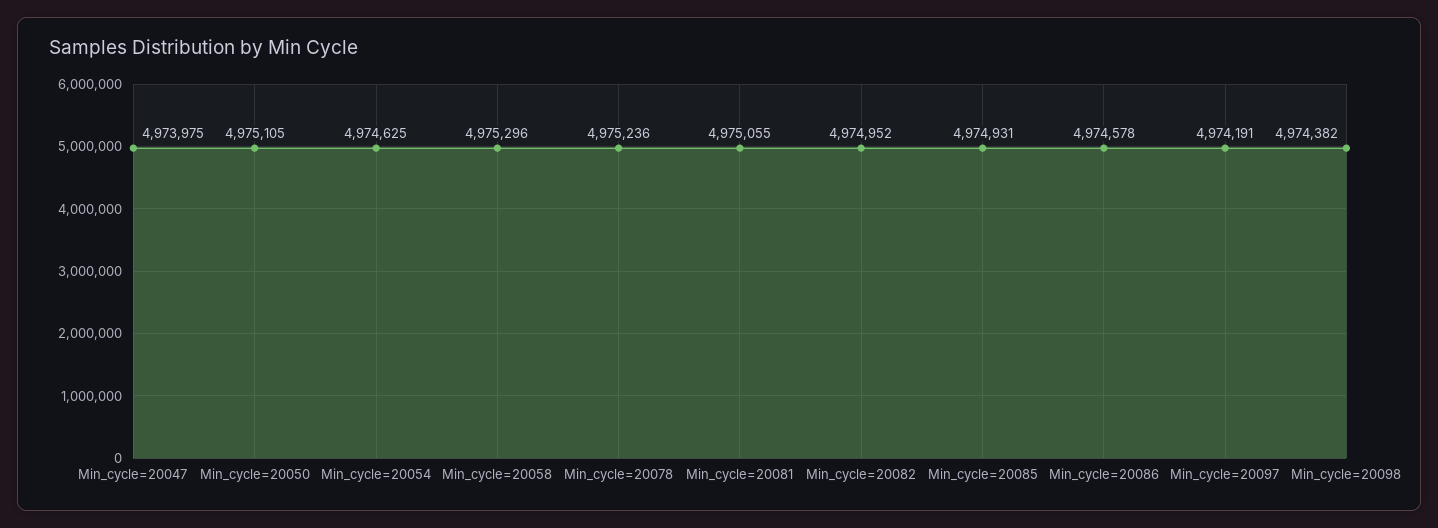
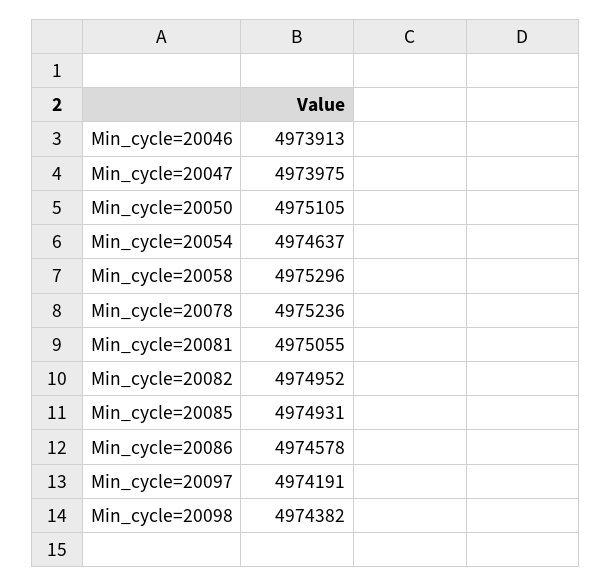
  {
    "Min_cycle=20047": 4973975,
    "Min_cycle=20050": 4975105,
-   "Min_cycle=20054": 4974625,
+   "Min_cycle=20054": 4974637,
    "Min_cycle=20058": 4975296,
    "Min_cycle=20078": 4975236,
    "Min_cycle=20081": 4975055,
    "Min_cycle=20082": 4974952,
    "Min_cycle=20085": 4974931,
    "Min_cycle=20086": 4974578,
    "Min_cycle=20097": 4974191,
-   "Min_cycle=20098": 4974382
+   "Min_cycle=20098": 4974382,
+   "Min_cycle=20046": 4973913
  }

